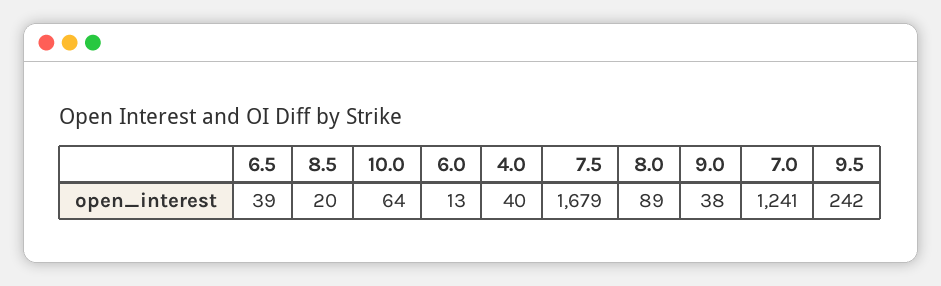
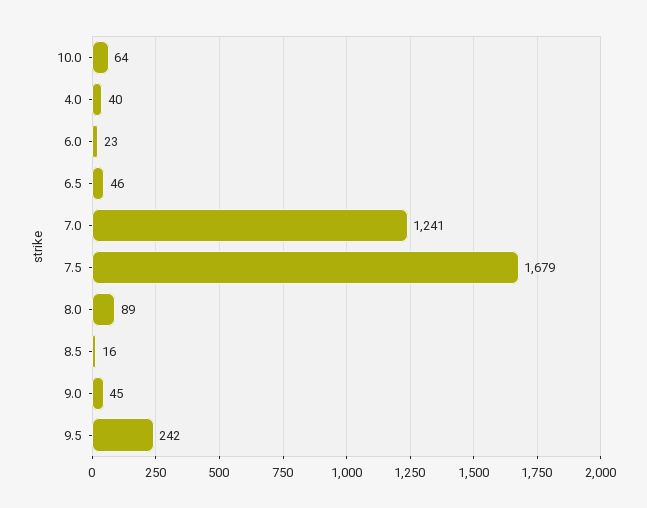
  {
-   "6.5": 39,
+   "6.5": 46,
-   "8.5": 20,
+   "8.5": 16,
    "10.0": 64,
-   "6.0": 13,
+   "6.0": 23,
    "4.0": 40,
    "7.5": 1679,
    "8.0": 89,
-   "9.0": 38,
+   "9.0": 45,
    "7.0": 1241,
    "9.5": 242
  }

